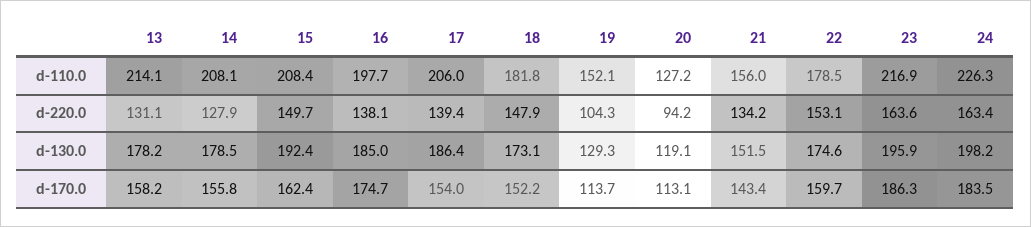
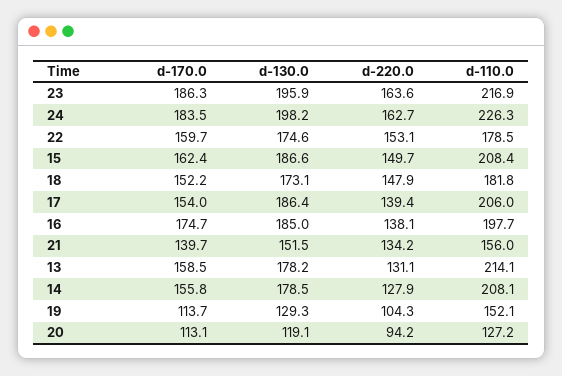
  {
    "13": {
      "d-110.0": 214.1,
      "d-220.0": 131.1,
      "d-130.0": 178.2,
-     "d-170.0": 158.2
+     "d-170.0": 158.5
    },
    "14": {
      "d-110.0": 208.1,
      "d-220.0": 127.9,
      "d-130.0": 178.5,
      "d-170.0": 155.8
    },
    "15": {
      "d-110.0": 208.4,
      "d-220.0": 149.7,
-     "d-130.0": 192.4,
+     "d-130.0": 186.6,
      "d-170.0": 162.4
    },
    "16": {
      "d-110.0": 197.7,
      "d-220.0": 138.1,
      "d-130.0": 185,
      "d-170.0": 174.7
    },
    "17": {
      "d-110.0": 206,
      "d-220.0": 139.4,
      "d-130.0": 186.4,
      "d-170.0": 154
    },
    "18": {
      "d-110.0": 181.8,
      "d-220.0": 147.9,
      "d-130.0": 173.1,
      "d-170.0": 152.2
    },
    "19": {
      "d-110.0": 152.1,
      "d-220.0": 104.3,
      "d-130.0": 129.3,
      "d-170.0": 113.7
    },
    "20": {
      "d-110.0": 127.2,
      "d-220.0": 94.2,
      "d-130.0": 119.1,
      "d-170.0": 113.1
    },
    "21": {
      "d-110.0": 156,
      "d-220.0": 134.2,
      "d-130.0": 151.5,
-     "d-170.0": 143.4
+     "d-170.0": 139.7
    },
    "22": {
      "d-110.0": 178.5,
      "d-220.0": 153.1,
      "d-130.0": 174.6,
      "d-170.0": 159.7
    },
    "23": {
      "d-110.0": 216.9,
      "d-220.0": 163.6,
      "d-130.0": 195.9,
      "d-170.0": 186.3
    },
    "24": {
      "d-110.0": 226.3,
-     "d-220.0": 163.4,
+     "d-220.0": 162.7,
      "d-130.0": 198.2,
      "d-170.0": 183.5
    }
  }

